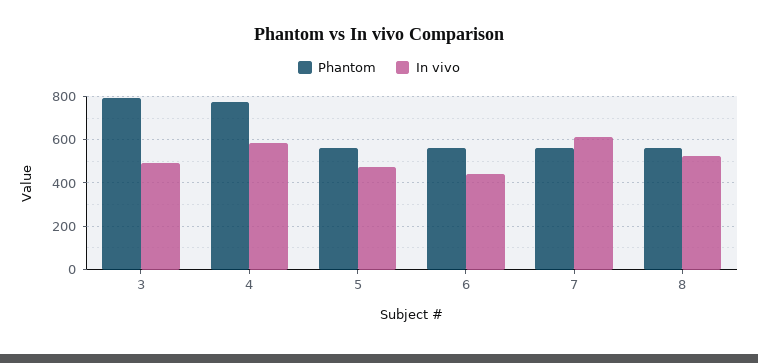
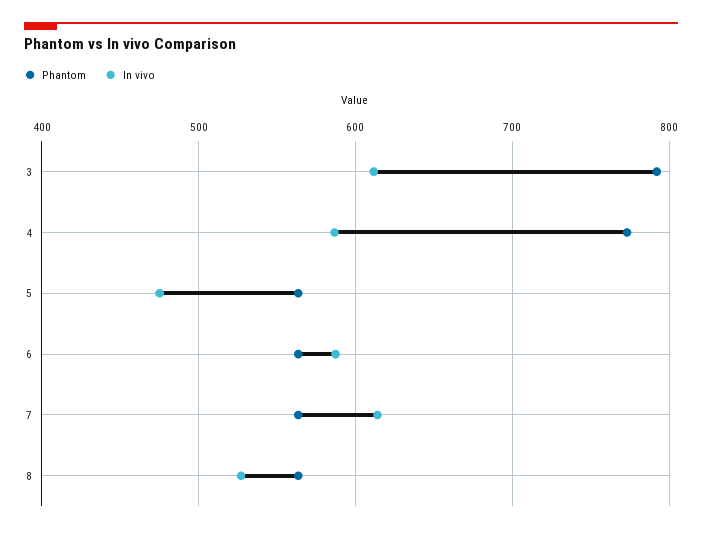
  {
    "Phantom": {
      "3": 790,
      "4": 770,
      "5": 560,
      "6": 560,
      "7": 560,
      "8": 560
    },
    "In vivo": {
-     "3": 500,
+     "3": 610,
      "4": 590,
      "5": 480,
-     "6": 450,
+     "6": 590,
      "7": 610,
      "8": 530
    }
  }

